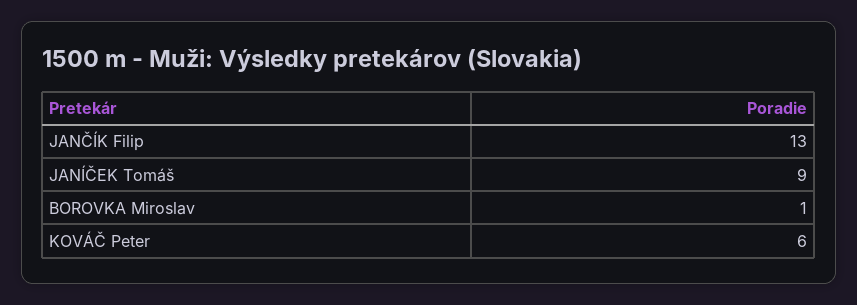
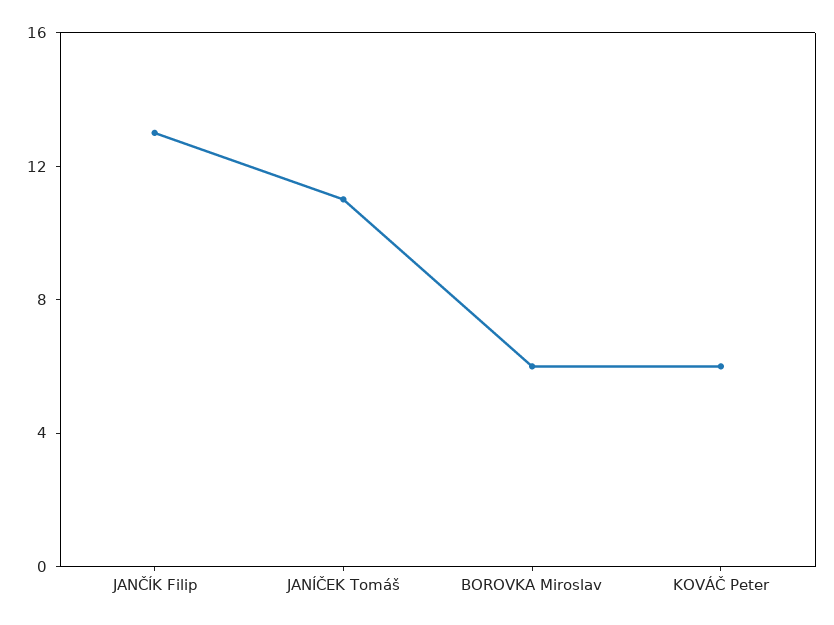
  {
    "JANČÍK Filip": 13,
-   "JANÍČEK Tomáš": 9,
+   "JANÍČEK Tomáš": 11,
-   "BOROVKA Miroslav": 1,
+   "BOROVKA Miroslav": 6,
    "KOVÁČ Peter": 6
  }

